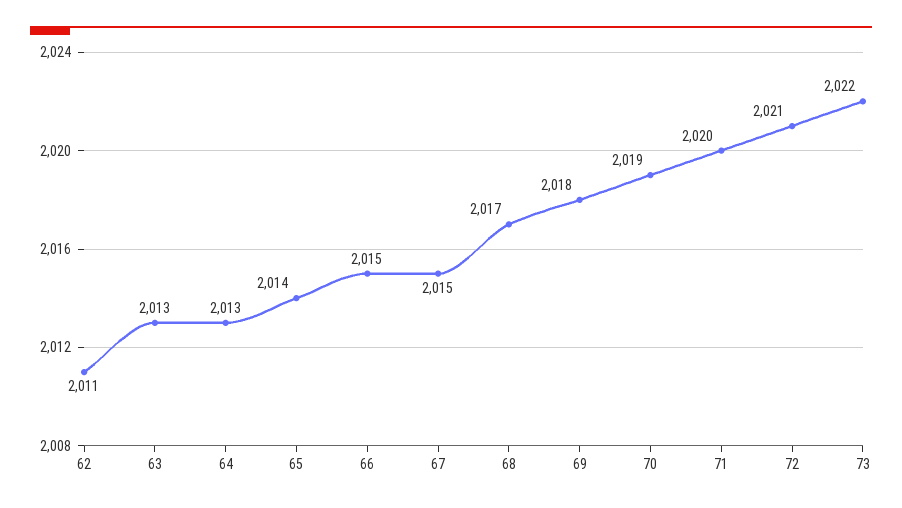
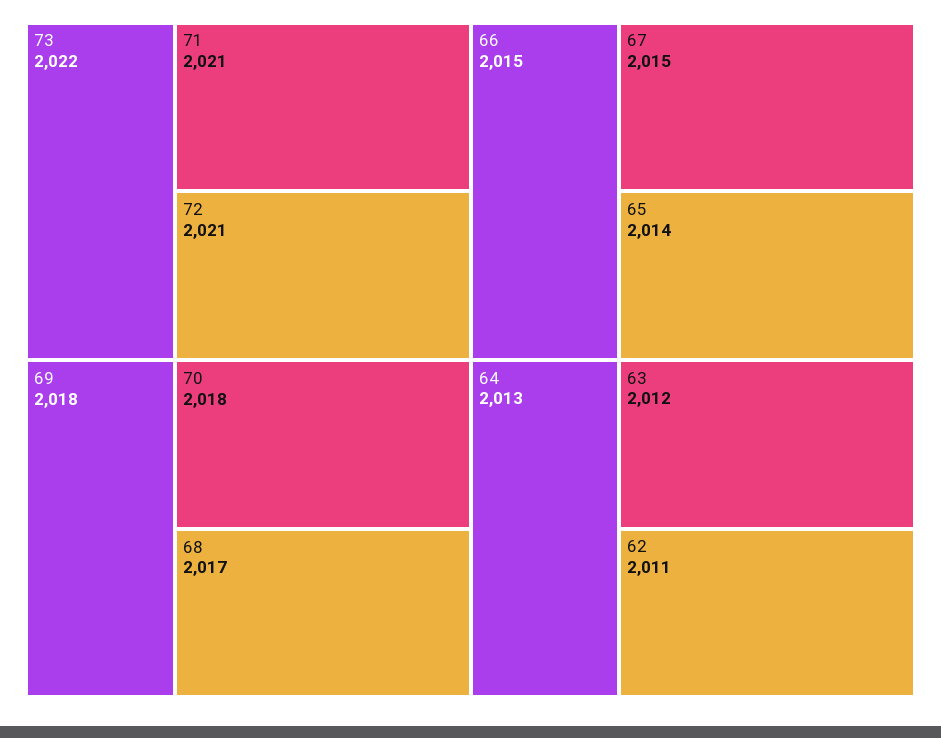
  {
    "62": 2011,
-   "63": 2013,
+   "63": 2012,
    "64": 2013,
    "65": 2014,
    "66": 2015,
    "67": 2015,
    "68": 2017,
    "69": 2018,
-   "70": 2019,
+   "70": 2018,
-   "71": 2020,
+   "71": 2021,
    "72": 2021,
    "73": 2022
  }

